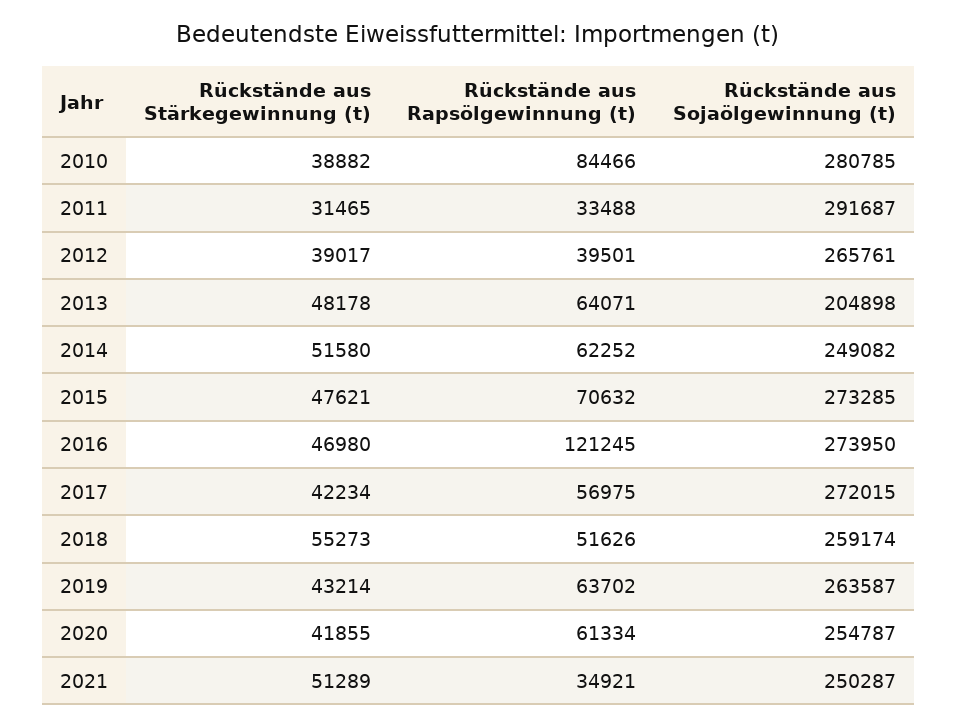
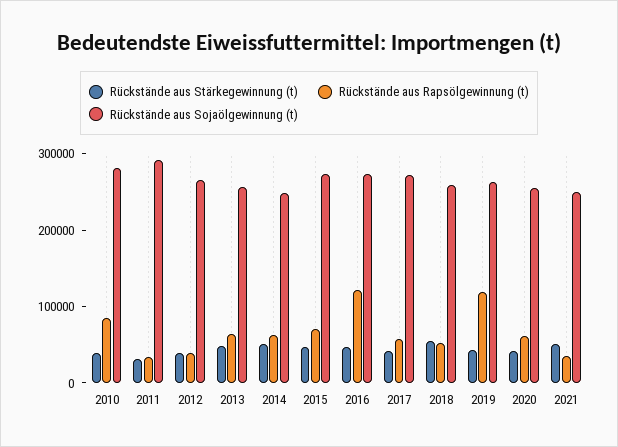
  {
    "Rückstände aus Stärkegewinnung (t)": {
      "2010": 38882,
      "2011": 31465,
      "2012": 39017,
      "2013": 48178,
      "2014": 51580,
      "2015": 47621,
      "2016": 46980,
      "2017": 42234,
      "2018": 55273,
      "2019": 43214,
      "2020": 41855,
      "2021": 51289
    },
    "Rückstände aus Rapsölgewinnung (t)": {
      "2010": 84466,
      "2011": 33488,
      "2012": 39501,
      "2013": 64071,
      "2014": 62252,
      "2015": 70632,
      "2016": 121245,
      "2017": 56975,
      "2018": 51626,
-     "2019": 63702,
+     "2019": 120000,
      "2020": 61334,
      "2021": 34921
    },
    "Rückstände aus Sojaölgewinnung (t)": {
      "2010": 280785,
      "2011": 291687,
      "2012": 265761,
-     "2013": 204898,
+     "2013": 260000,
      "2014": 249082,
      "2015": 273285,
      "2016": 273950,
      "2017": 272015,
      "2018": 259174,
      "2019": 263587,
      "2020": 254787,
      "2021": 250287
    }
  }

